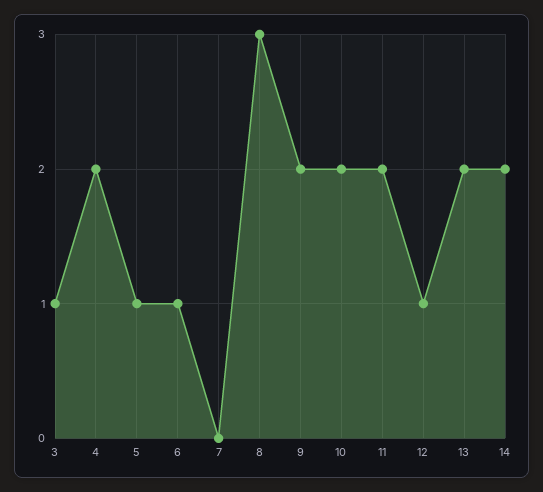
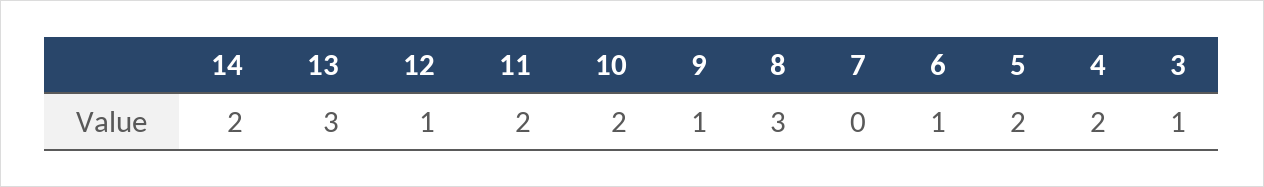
  {
    "3": 1,
    "4": 2,
-   "5": 1,
+   "5": 2,
    "6": 1,
    "7": 0,
    "8": 3,
-   "9": 2,
+   "9": 1,
    "10": 2,
    "11": 2,
    "12": 1,
-   "13": 2,
+   "13": 3,
    "14": 2
  }

